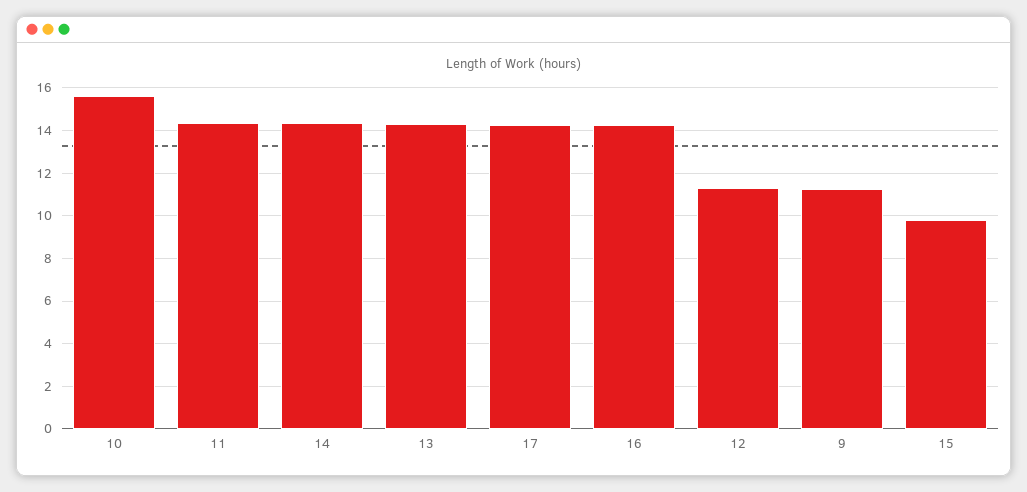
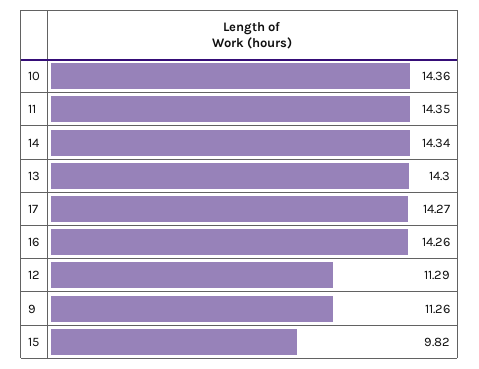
  {
-   "10": 15.5,
+   "10": 14.36,
    "11": 14.35,
    "14": 14.34,
    "13": 14.3,
    "17": 14.27,
    "16": 14.26,
    "12": 11.29,
    "9": 11.26,
    "15": 9.82
  }

